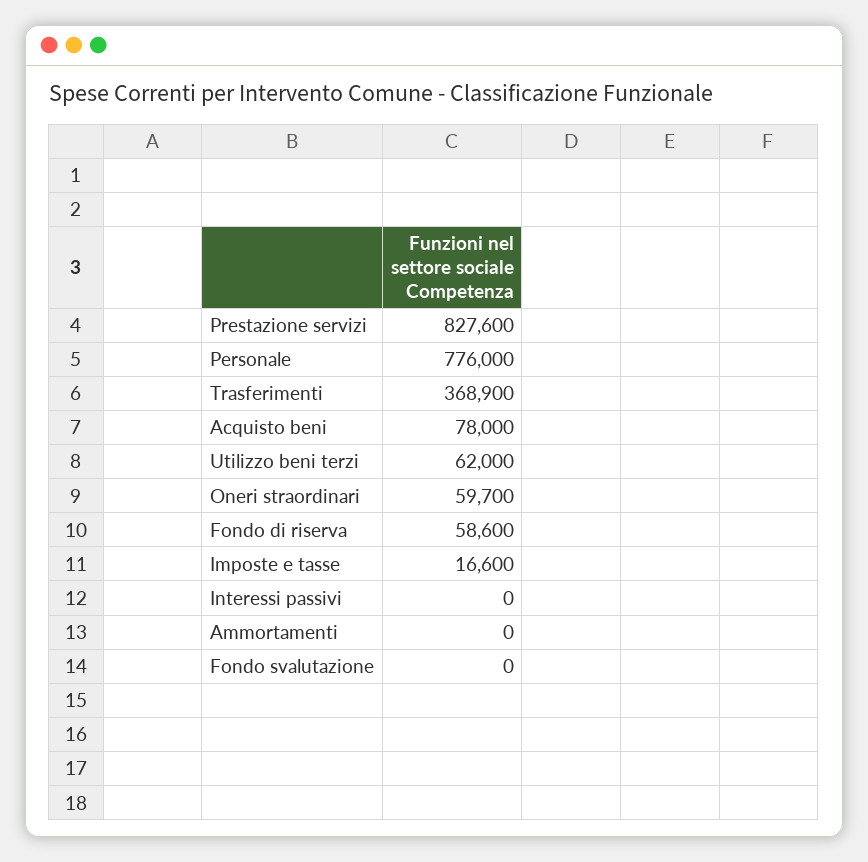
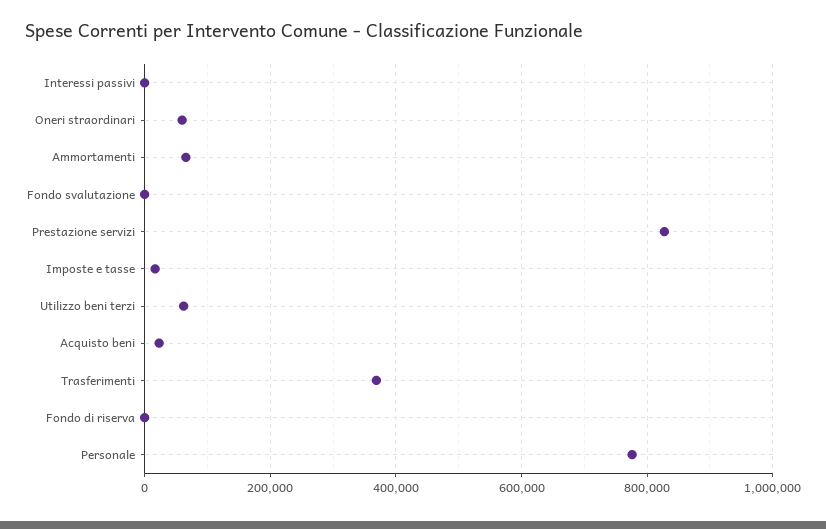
  {
    "Prestazione servizi": 827600,
    "Personale": 776000,
    "Trasferimenti": 368900,
-   "Acquisto beni": 78000,
+   "Acquisto beni": 20000,
    "Utilizzo beni terzi": 62000,
    "Oneri straordinari": 59700,
-   "Fondo di riserva": 58600,
+   "Fondo di riserva": 0,
    "Imposte e tasse": 16600,
    "Interessi passivi": 0,
-   "Ammortamenti": 0,
+   "Ammortamenti": 60000,
    "Fondo svalutazione": 0
  }

